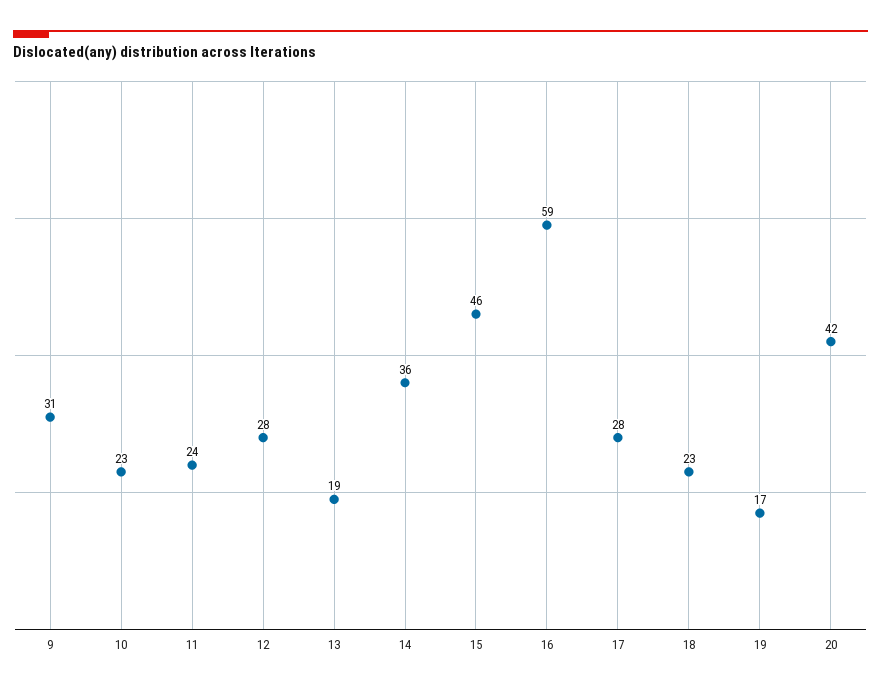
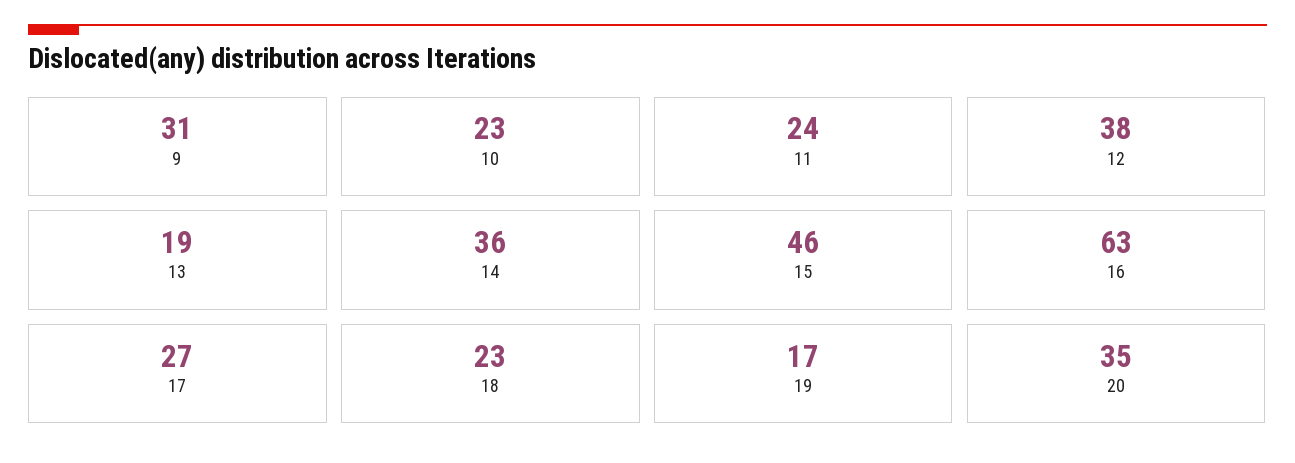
  {
    "9": 31,
    "10": 23,
    "11": 24,
-   "12": 28,
+   "12": 38,
    "13": 19,
    "14": 36,
    "15": 46,
-   "16": 59,
+   "16": 63,
-   "17": 28,
+   "17": 27,
    "18": 23,
    "19": 17,
-   "20": 42
+   "20": 35
  }

